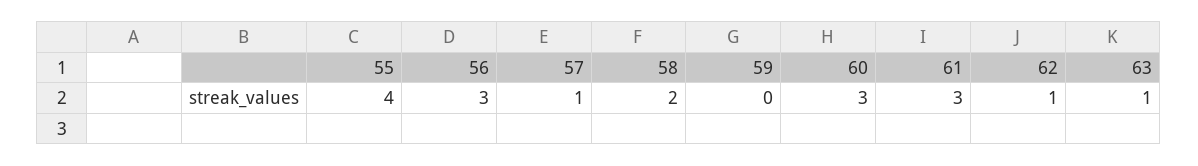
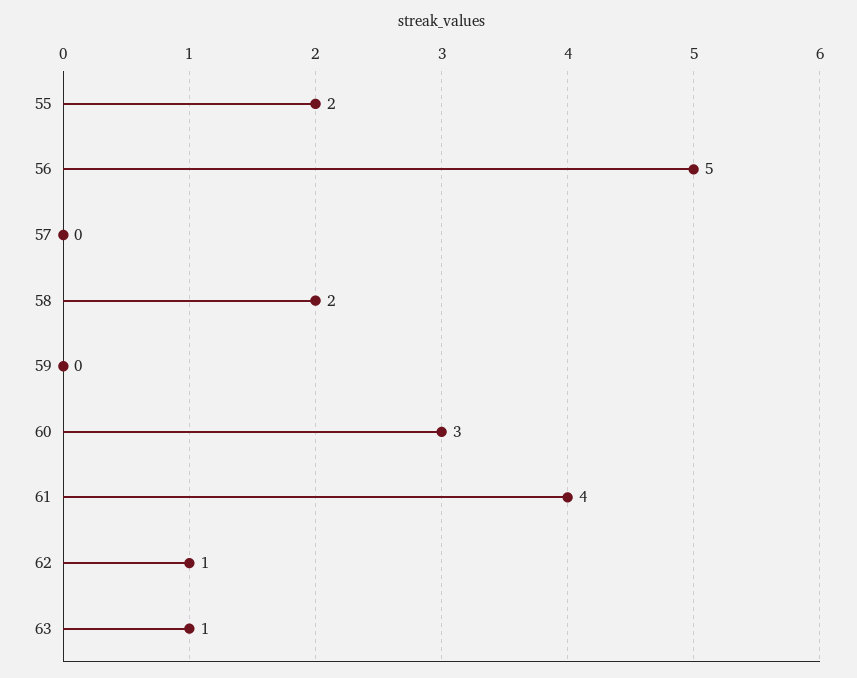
  {
-   "55": 4,
+   "55": 2,
-   "56": 3,
+   "56": 5,
-   "57": 1,
+   "57": 0,
    "58": 2,
    "59": 0,
    "60": 3,
-   "61": 3,
+   "61": 4,
    "62": 1,
    "63": 1
  }

